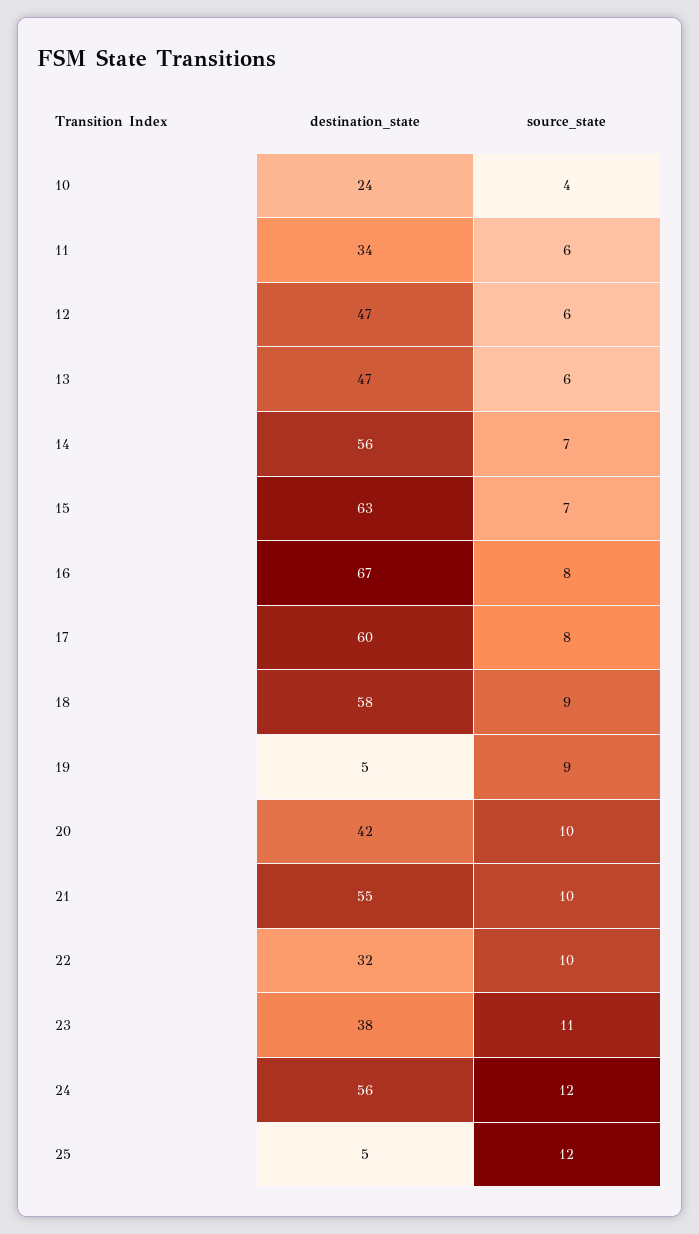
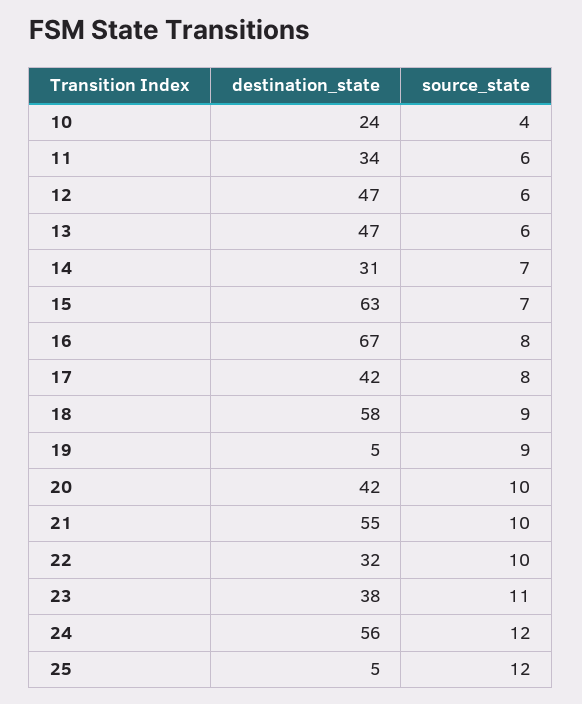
  {
    "destination_state": {
      "10": 24,
      "11": 34,
      "12": 47,
      "13": 47,
-     "14": 56,
+     "14": 31,
      "15": 63,
      "16": 67,
-     "17": 60,
+     "17": 42,
      "18": 58,
      "19": 5,
      "20": 42,
      "21": 55,
      "22": 32,
      "23": 38,
      "24": 56,
      "25": 5
    },
    "source_state": {
      "10": 4,
      "11": 6,
      "12": 6,
      "13": 6,
      "14": 7,
      "15": 7,
      "16": 8,
      "17": 8,
      "18": 9,
      "19": 9,
      "20": 10,
      "21": 10,
      "22": 10,
      "23": 11,
      "24": 12,
      "25": 12
    }
  }

